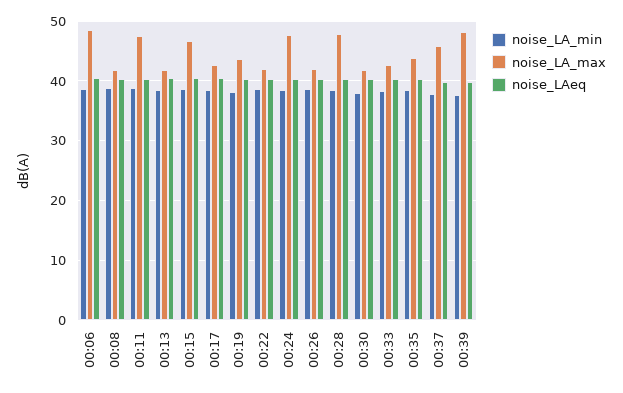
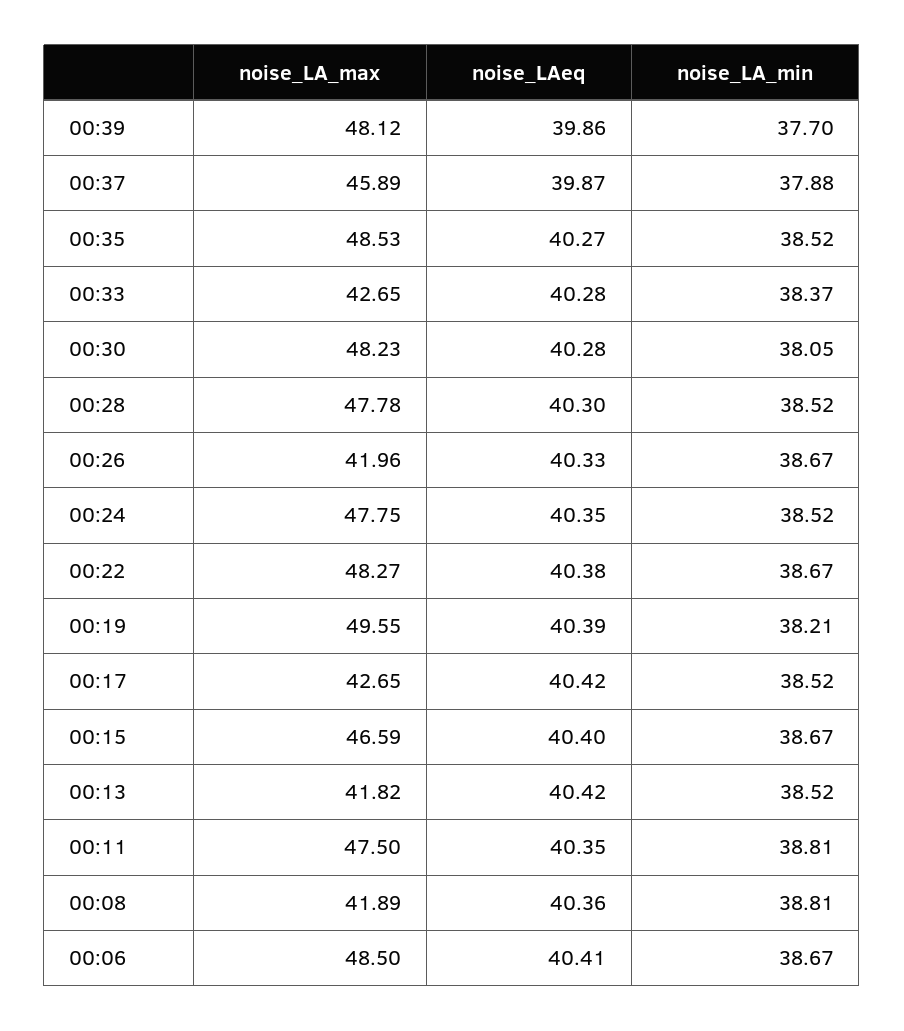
  {
    "noise_LA_min": {
      "00:06": 38.67,
      "00:08": 38.81,
      "00:11": 38.81,
      "00:13": 38.52,
      "00:15": 38.67,
      "00:17": 38.52,
      "00:19": 38.21,
      "00:22": 38.67,
      "00:24": 38.52,
      "00:26": 38.67,
      "00:28": 38.52,
      "00:30": 38.05,
      "00:33": 38.37,
      "00:35": 38.52,
      "00:37": 37.88,
      "00:39": 37.7
    },
    "noise_LA_max": {
      "00:06": 48.5,
      "00:08": 41.89,
      "00:11": 47.5,
      "00:13": 41.82,
      "00:15": 46.59,
      "00:17": 42.65,
-     "00:19": 44,
+     "00:19": 49.55,
-     "00:22": 42,
+     "00:22": 48.27,
      "00:24": 47.75,
      "00:26": 41.96,
      "00:28": 47.78,
-     "00:30": 42,
+     "00:30": 48.23,
      "00:33": 42.65,
-     "00:35": 44,
+     "00:35": 48.53,
      "00:37": 45.89,
      "00:39": 48.12
    },
    "noise_LAeq": {
      "00:06": 40.41,
      "00:08": 40.36,
      "00:11": 40.35,
      "00:13": 40.42,
      "00:15": 40.4,
      "00:17": 40.42,
      "00:19": 40.39,
      "00:22": 40.38,
      "00:24": 40.35,
      "00:26": 40.33,
      "00:28": 40.3,
      "00:30": 40.28,
      "00:33": 40.28,
      "00:35": 40.27,
      "00:37": 39.87,
      "00:39": 39.86
    }
  }

